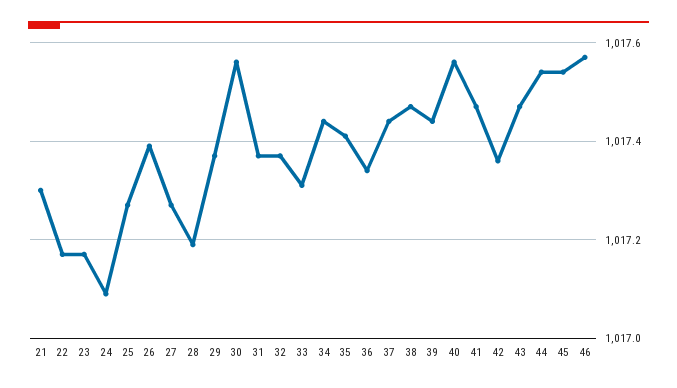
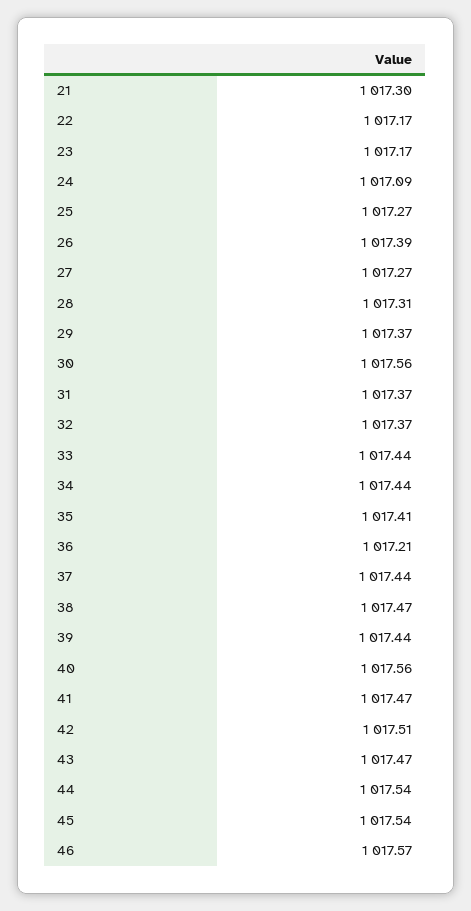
  {
    "21": 1017.3,
    "22": 1017.17,
    "23": 1017.17,
    "24": 1017.09,
    "25": 1017.27,
    "26": 1017.39,
    "27": 1017.27,
-   "28": 1017.2,
+   "28": 1017.31,
    "29": 1017.37,
    "30": 1017.56,
    "31": 1017.37,
    "32": 1017.37,
-   "33": 1017.3,
+   "33": 1017.44,
    "34": 1017.44,
    "35": 1017.41,
-   "36": 1017.35,
+   "36": 1017.21,
    "37": 1017.44,
    "38": 1017.47,
    "39": 1017.44,
    "40": 1017.56,
    "41": 1017.47,
-   "42": 1017.35,
+   "42": 1017.51,
    "43": 1017.47,
    "44": 1017.54,
    "45": 1017.54,
    "46": 1017.57
  }

